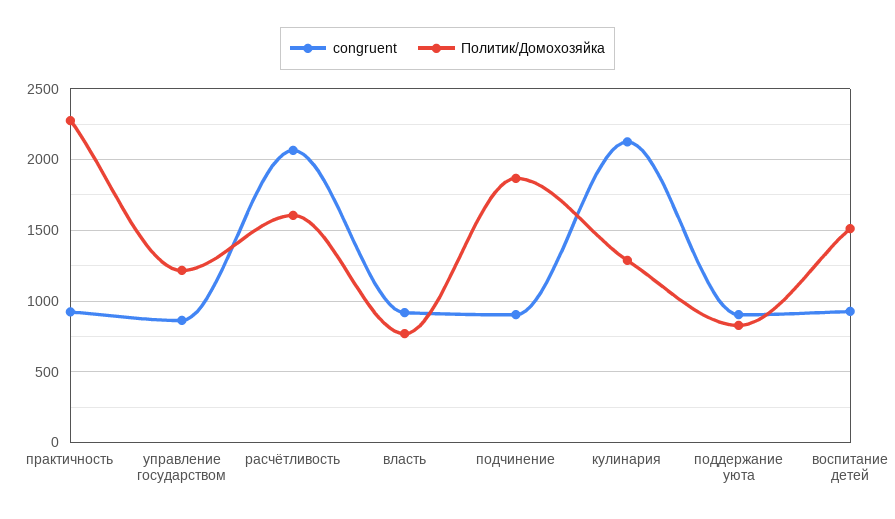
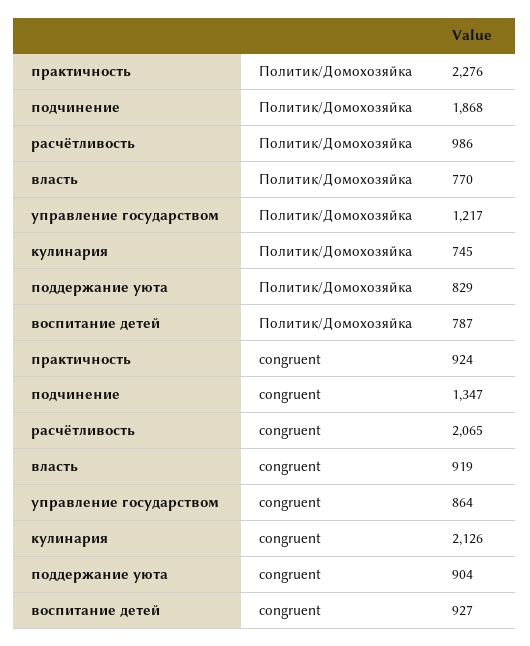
  {
    "congruent": {
      "практичность": 924,
      "управление государством": 864,
      "расчётливость": 2065,
      "власть": 919,
-     "подчинение": 900,
+     "подчинение": 1347,
      "кулинария": 2126,
      "поддержание уюта": 904,
      "воспитание детей": 927
    },
    "Политик/Домохозяйка": {
      "практичность": 2276,
      "управление государством": 1217,
-     "расчётливость": 1600,
+     "расчётливость": 986,
      "власть": 770,
      "подчинение": 1868,
-     "кулинария": 1300,
+     "кулинария": 745,
      "поддержание уюта": 829,
-     "воспитание детей": 1500
+     "воспитание детей": 787
    }
  }

